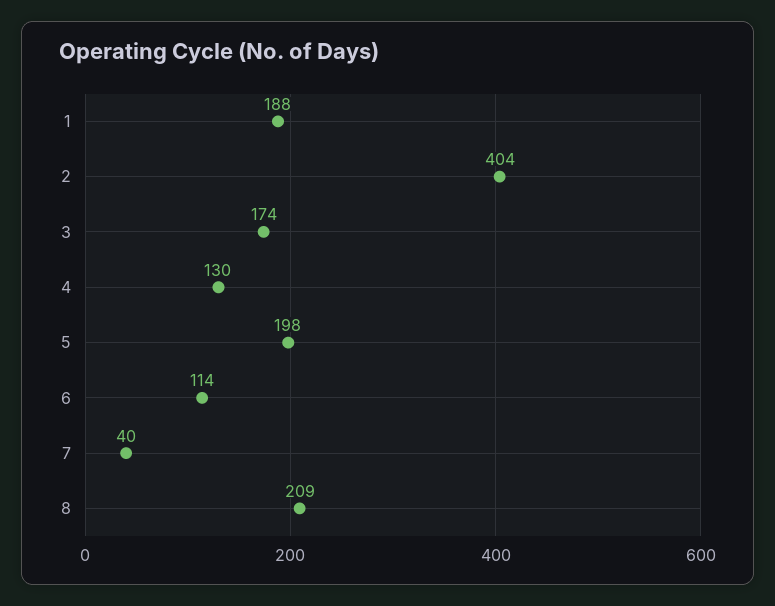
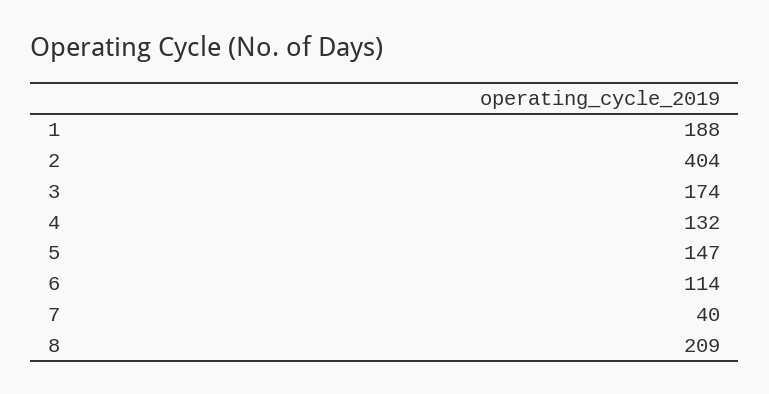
  {
    "1": 188,
    "2": 404,
    "3": 174,
-   "4": 130,
+   "4": 132,
-   "5": 198,
+   "5": 147,
    "6": 114,
    "7": 40,
    "8": 209
  }

